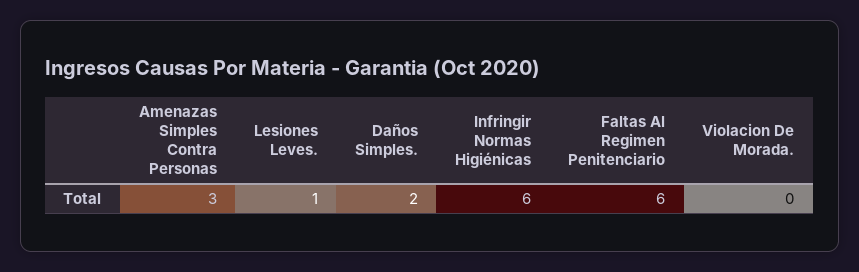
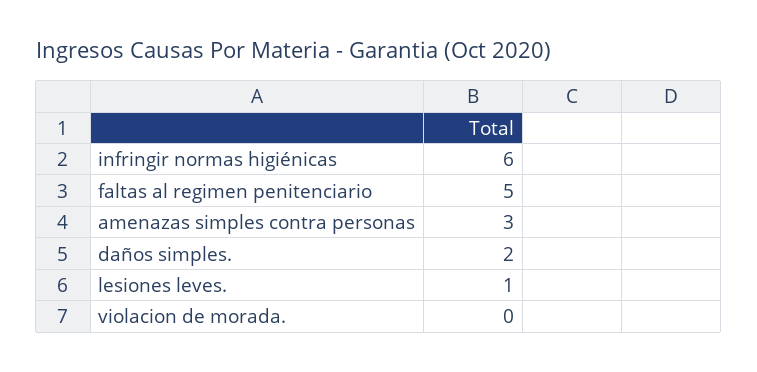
  {
    "Amenazas Simples Contra Personas": 3,
    "Lesiones Leves.": 1,
    "Daños Simples.": 2,
    "Infringir Normas Higiénicas": 6,
-   "Faltas Al Regimen Penitenciario": 6,
+   "Faltas Al Regimen Penitenciario": 5,
    "Violacion De Morada.": 0
  }

